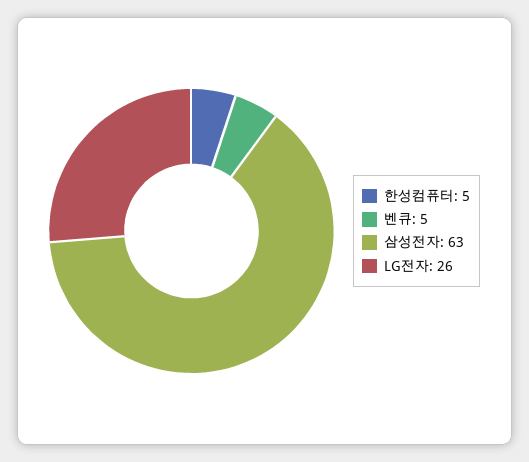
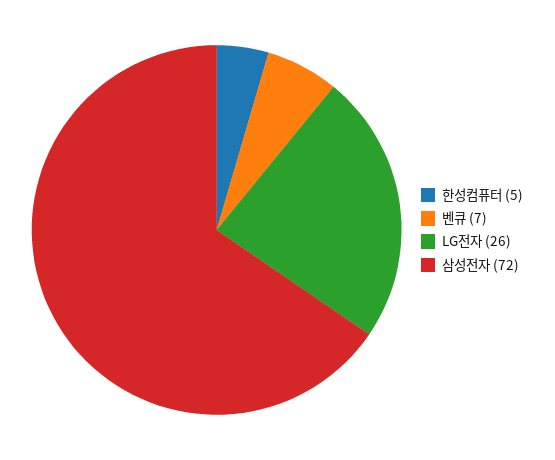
  {
    "한성컴퓨터": 5,
-   "벤큐": 5,
+   "벤큐": 7,
-   "삼성전자": 63,
+   "삼성전자": 72,
    "LG전자": 26
  }

